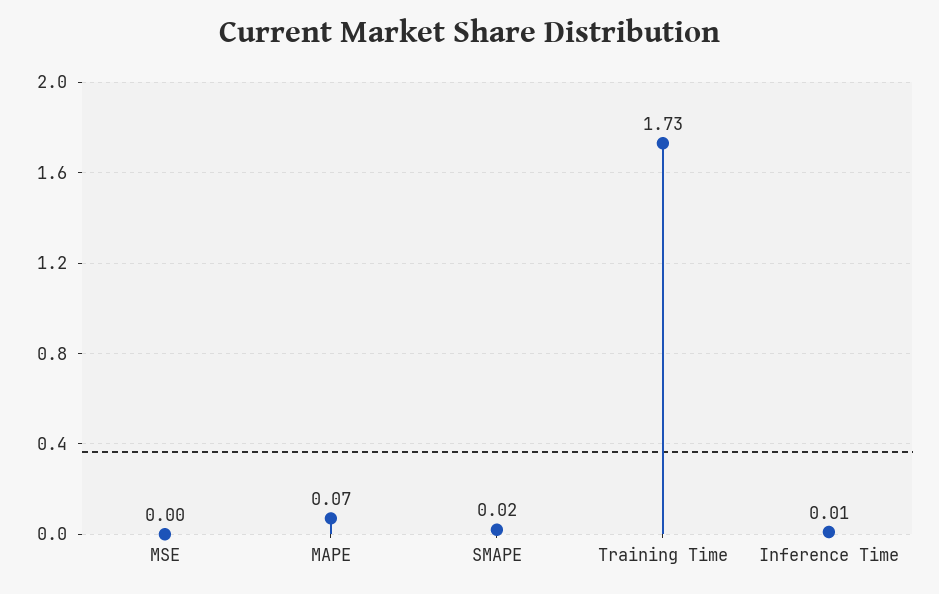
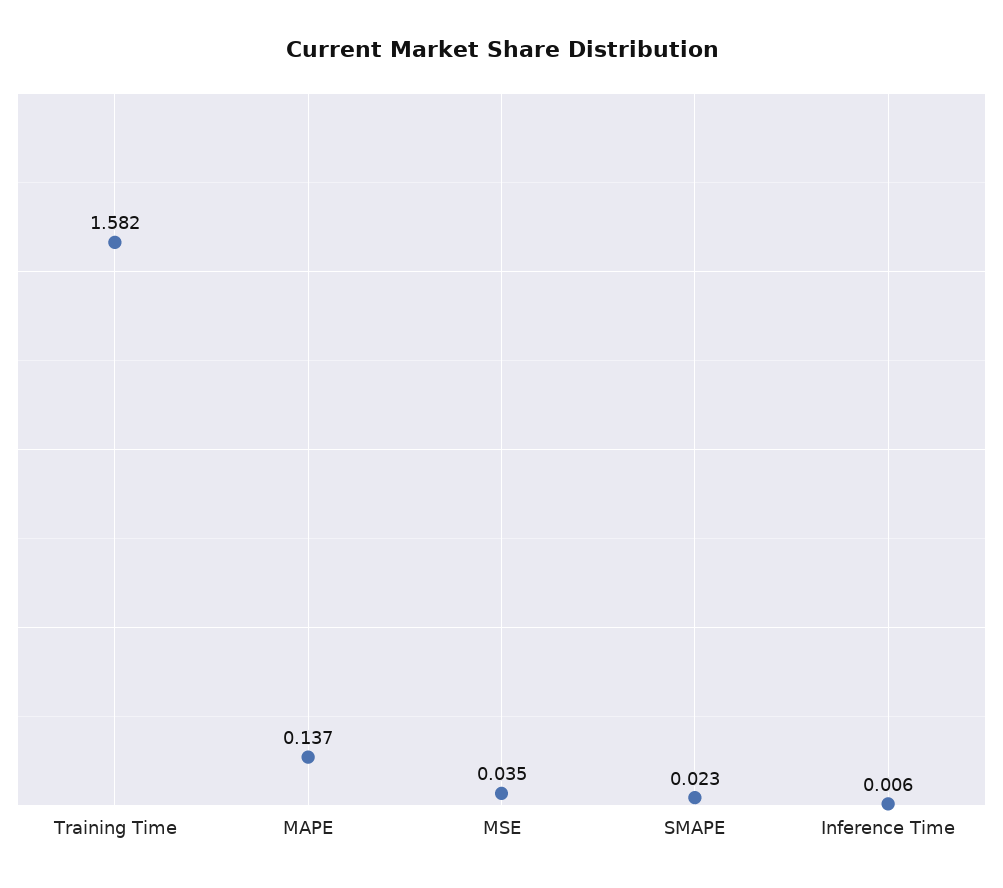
  {
-   "MSE": 0,
+   "MSE": 0.035,
-   "MAPE": 0.07,
+   "MAPE": 0.137,
    "SMAPE": 0.023,
-   "Training Time": 1.73,
+   "Training Time": 1.582,
    "Inference Time": 0.006
  }

